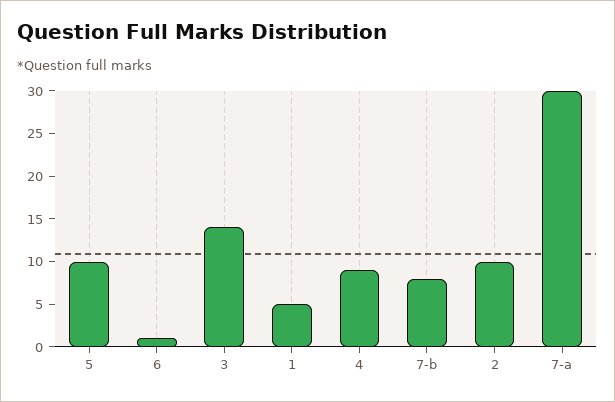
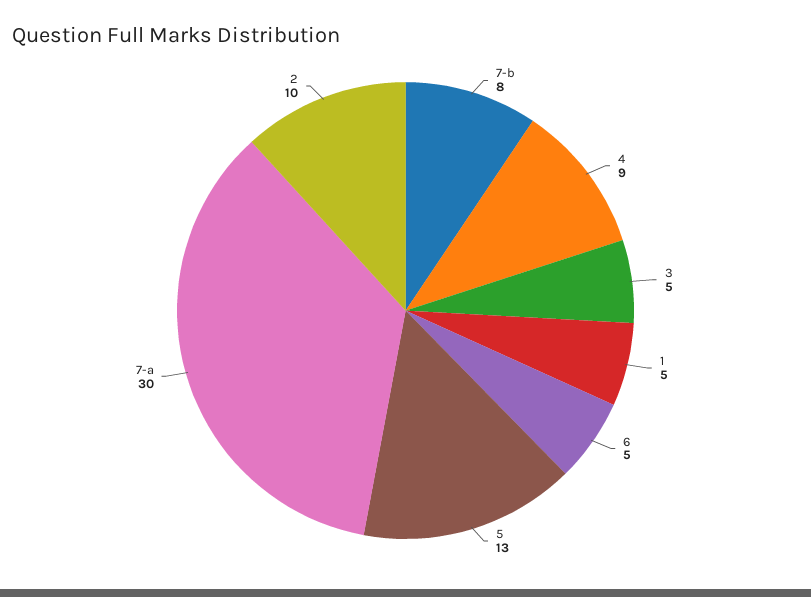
  {
-   "5": 10,
+   "5": 13,
-   "6": 1,
+   "6": 5,
-   "3": 14,
+   "3": 5,
    "1": 5,
    "4": 9,
    "7-b": 8,
    "2": 10,
    "7-a": 30
  }

